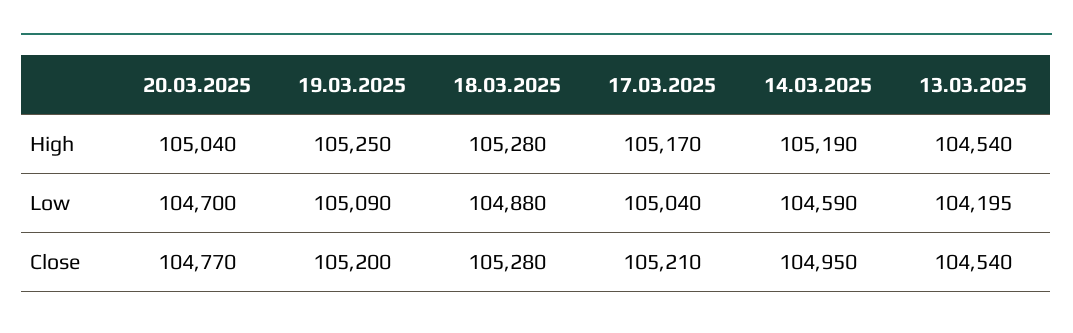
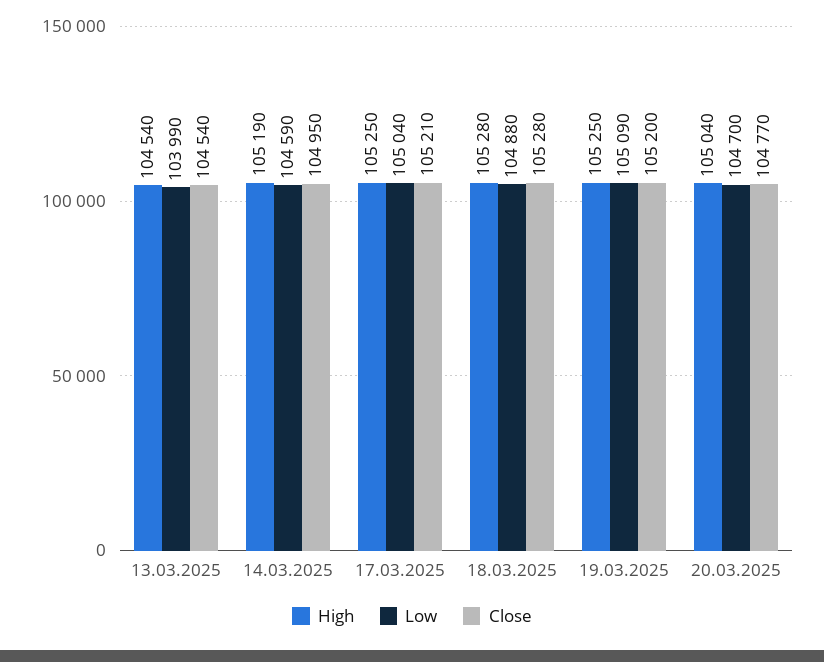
  {
    "High": {
      "20.03.2025": 105040,
      "19.03.2025": 105250,
      "18.03.2025": 105280,
-     "17.03.2025": 105170,
+     "17.03.2025": 105250,
      "14.03.2025": 105190,
      "13.03.2025": 104540
    },
    "Low": {
      "20.03.2025": 104700,
      "19.03.2025": 105090,
      "18.03.2025": 104880,
      "17.03.2025": 105040,
      "14.03.2025": 104590,
-     "13.03.2025": 104195
+     "13.03.2025": 103990
    },
    "Close": {
      "20.03.2025": 104770,
      "19.03.2025": 105200,
      "18.03.2025": 105280,
      "17.03.2025": 105210,
      "14.03.2025": 104950,
      "13.03.2025": 104540
    }
  }

